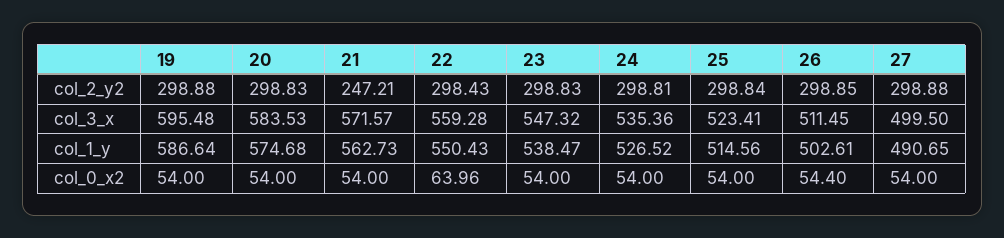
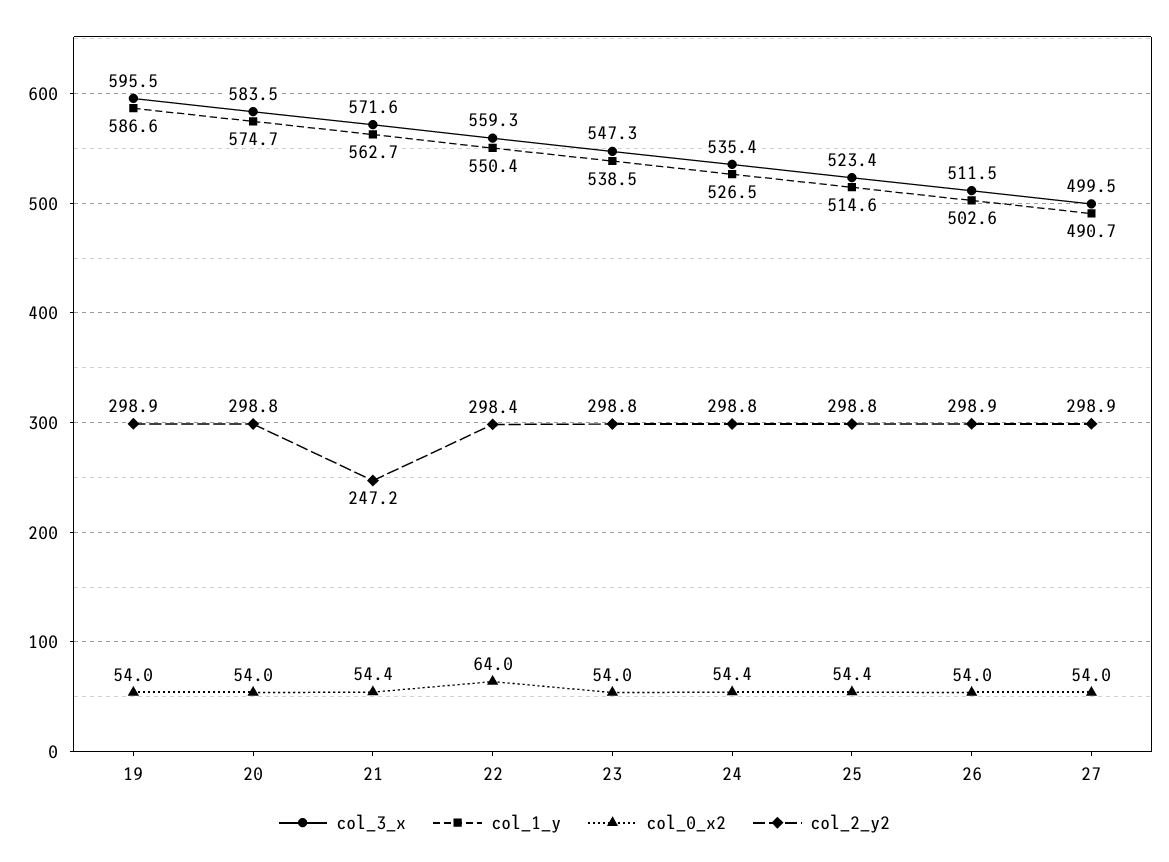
  {
    "col_2_y2": {
      "19": 298.88,
      "20": 298.83,
      "21": 247.21,
      "22": 298.43,
      "23": 298.83,
      "24": 298.81,
      "25": 298.84,
      "26": 298.85,
      "27": 298.88
    },
    "col_3_x": {
      "19": 595.48,
      "20": 583.53,
      "21": 571.57,
      "22": 559.28,
      "23": 547.32,
      "24": 535.36,
      "25": 523.41,
      "26": 511.45,
      "27": 499.5
    },
    "col_1_y": {
      "19": 586.64,
      "20": 574.68,
      "21": 562.73,
      "22": 550.43,
      "23": 538.47,
      "24": 526.52,
      "25": 514.56,
      "26": 502.61,
      "27": 490.65
    },
    "col_0_x2": {
      "19": 54,
      "20": 54,
-     "21": 54,
+     "21": 54.4,
      "22": 63.96,
      "23": 54,
-     "24": 54,
+     "24": 54.4,
-     "25": 54,
+     "25": 54.4,
-     "26": 54.4,
+     "26": 54,
      "27": 54
    }
  }

